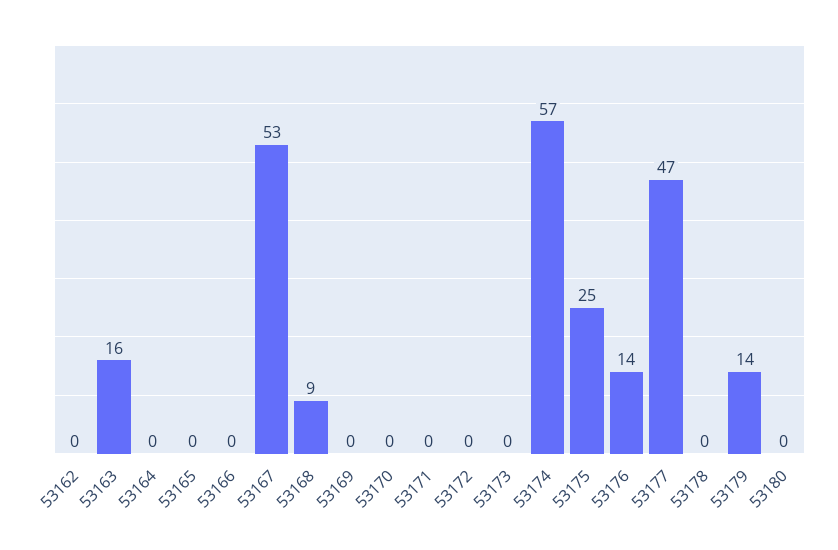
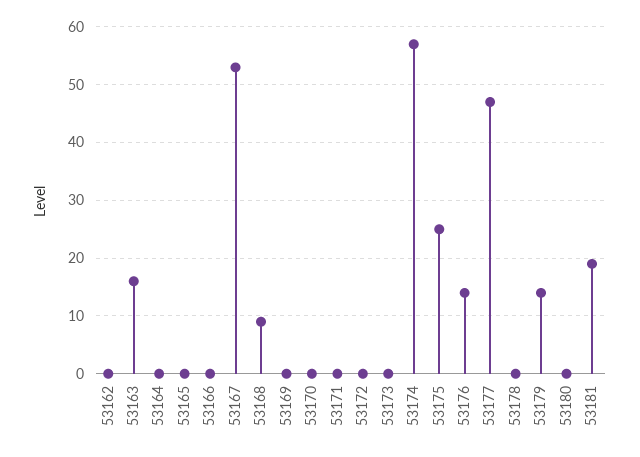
  {
    "53162": 0,
    "53163": 16,
    "53164": 0,
    "53165": 0,
    "53166": 0,
    "53167": 53,
    "53168": 9,
    "53169": 0,
    "53170": 0,
    "53171": 0,
    "53172": 0,
    "53173": 0,
    "53174": 57,
    "53175": 25,
    "53176": 14,
    "53177": 47,
    "53178": 0,
    "53179": 14,
-   "53180": 0
+   "53180": 0,
+   "53181": 20
  }

